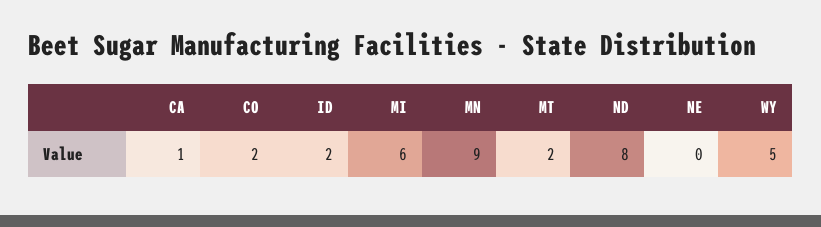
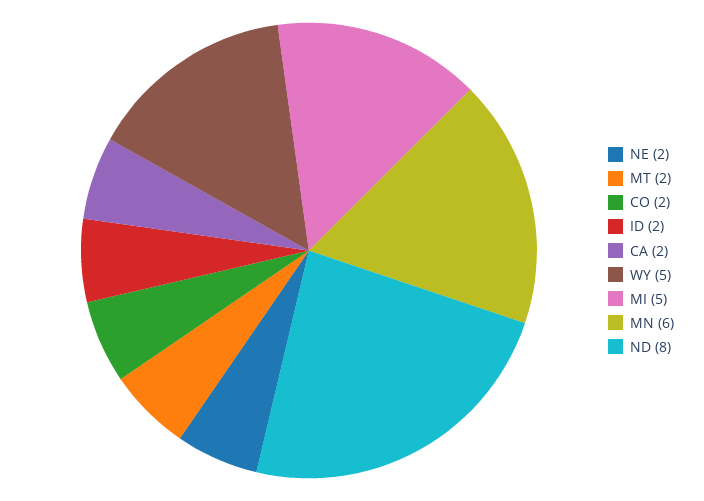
  {
-   "CA": 1,
+   "CA": 2,
    "CO": 2,
    "ID": 2,
-   "MI": 6,
+   "MI": 5,
-   "MN": 9,
+   "MN": 6,
    "MT": 2,
    "ND": 8,
-   "NE": 0,
+   "NE": 2,
    "WY": 5
  }

